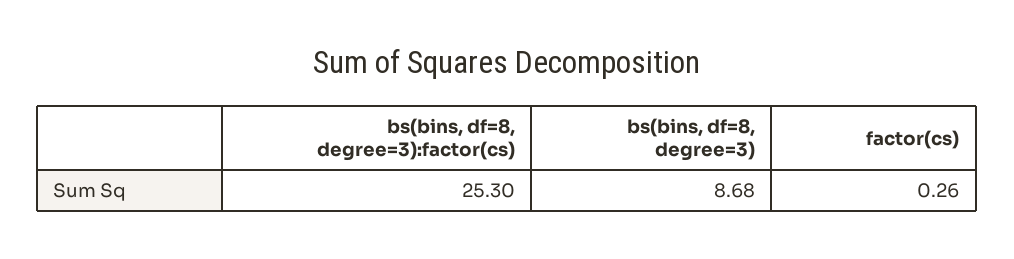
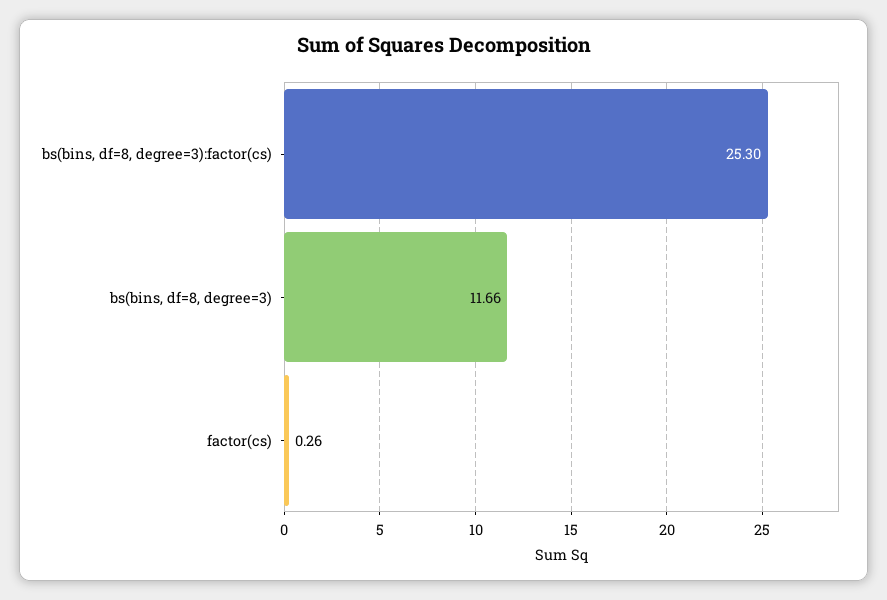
  {
    "bs(bins, df=8, degree=3):factor(cs)": 25.3,
-   "bs(bins, df=8, degree=3)": 8.68,
+   "bs(bins, df=8, degree=3)": 11.66,
    "factor(cs)": 0.26
  }

